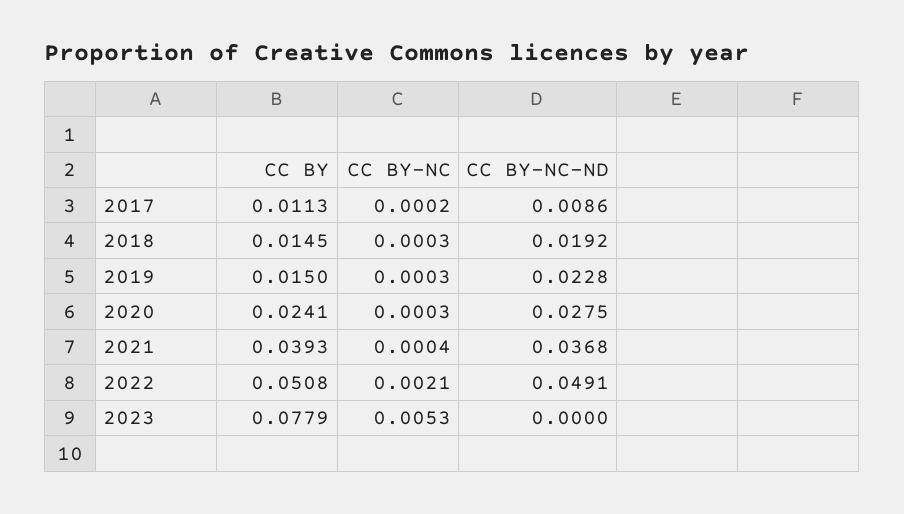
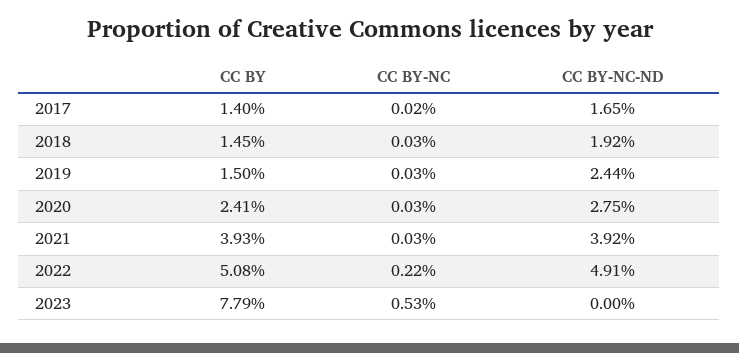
  {
    "CC BY": {
-     "2017": 0.0113,
+     "2017": 0.014,
      "2018": 0.0145,
      "2019": 0.015,
      "2020": 0.0241,
      "2021": 0.0393,
      "2022": 0.0508,
      "2023": 0.0779
    },
    "CC BY-NC": {
      "2017": 0.0002,
      "2018": 0.0003,
      "2019": 0.0003,
      "2020": 0.0003,
-     "2021": 0.0004,
+     "2021": 0.0003,
-     "2022": 0.0021,
+     "2022": 0.0022,
      "2023": 0.0053
    },
    "CC BY-NC-ND": {
-     "2017": 0.0086,
+     "2017": 0.0165,
      "2018": 0.0192,
-     "2019": 0.0228,
+     "2019": 0.0244,
      "2020": 0.0275,
-     "2021": 0.0368,
+     "2021": 0.0392,
      "2022": 0.0491,
      "2023": 0
    }
  }

